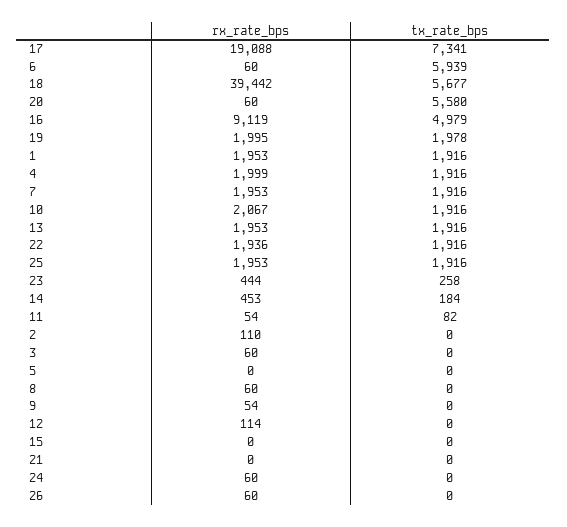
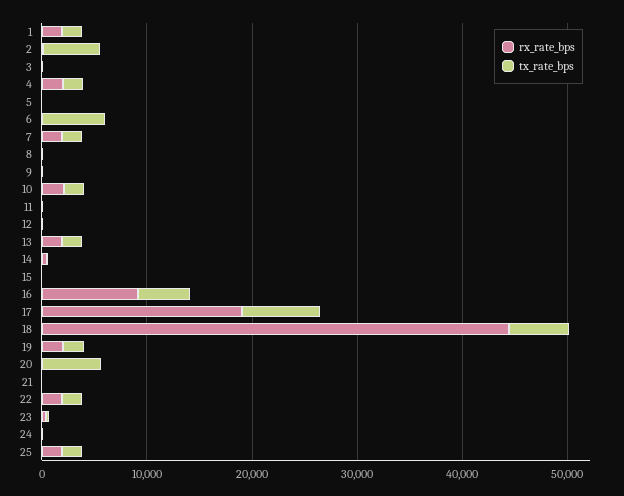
  {
    "rx_rate_bps": {
      "17": 19088,
      "6": 60,
-     "18": 39442,
+     "18": 44000,
      "20": 60,
      "16": 9119,
      "19": 1995,
      "1": 1953,
      "4": 1999,
      "7": 1953,
      "10": 2067,
      "13": 1953,
      "22": 1936,
      "25": 1953,
      "23": 444,
      "14": 453,
      "11": 54,
      "2": 110,
      "3": 60,
      "5": 0,
      "8": 60,
      "9": 54,
      "12": 114,
      "15": 0,
      "21": 0,
-     "24": 60,
+     "24": 60
-     "26": 60
    },
    "tx_rate_bps": {
      "17": 7341,
      "6": 5939,
      "18": 5677,
      "20": 5580,
      "16": 4979,
      "19": 1978,
      "1": 1916,
      "4": 1916,
      "7": 1916,
      "10": 1916,
      "13": 1916,
      "22": 1916,
      "25": 1916,
      "23": 258,
      "14": 184,
      "11": 82,
-     "2": 0,
+     "2": 6000,
      "3": 0,
      "5": 0,
      "8": 0,
      "9": 0,
      "12": 0,
      "15": 0,
      "21": 0,
-     "24": 0,
+     "24": 0
-     "26": 0
    }
  }

